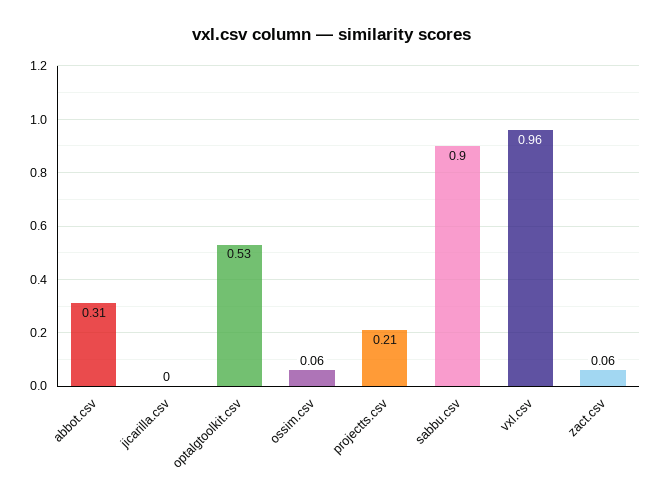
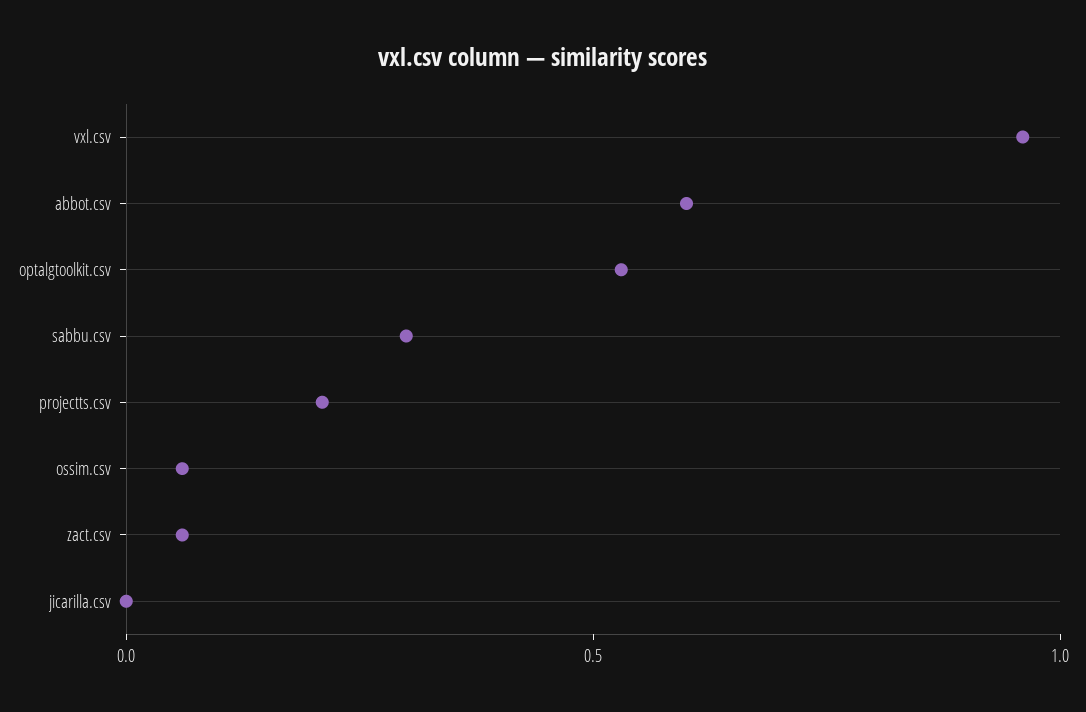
  {
-   "abbot.csv": 0.31,
+   "abbot.csv": 0.6,
    "jicarilla.csv": 0,
    "optalgtoolkit.csv": 0.53,
    "ossim.csv": 0.06,
    "projectts.csv": 0.21,
-   "sabbu.csv": 0.9,
+   "sabbu.csv": 0.3,
    "vxl.csv": 0.96,
    "zact.csv": 0.06
  }

